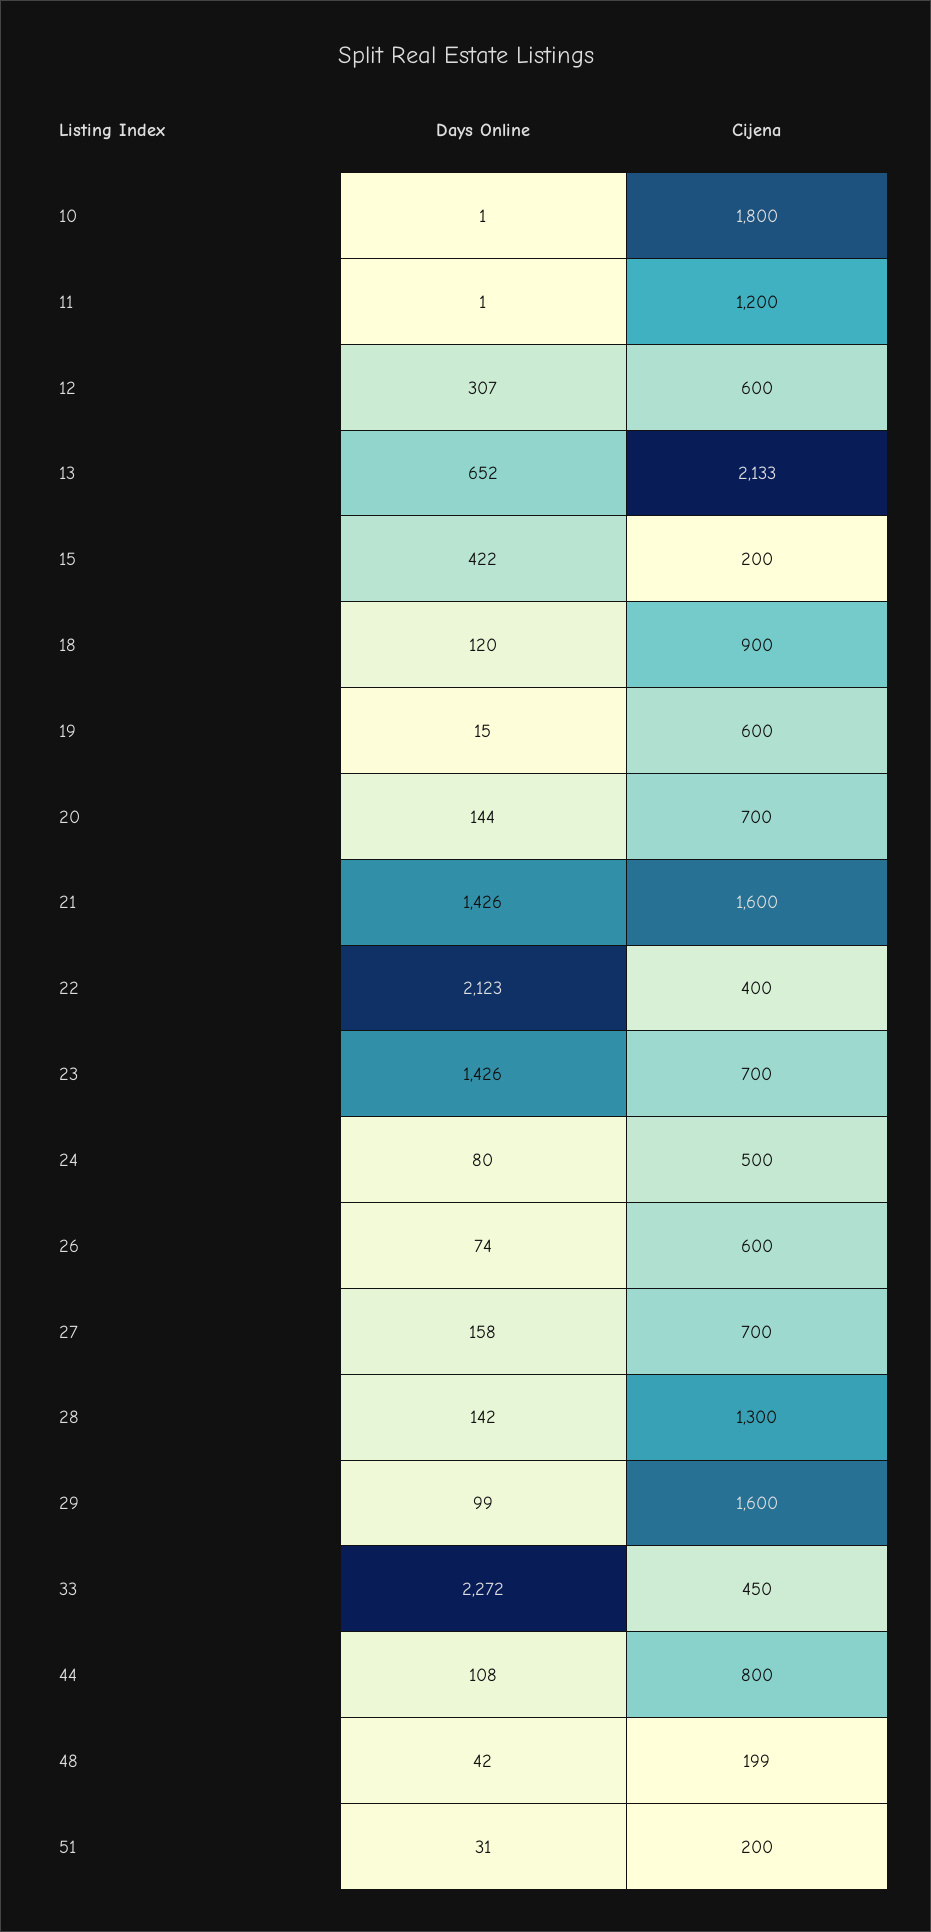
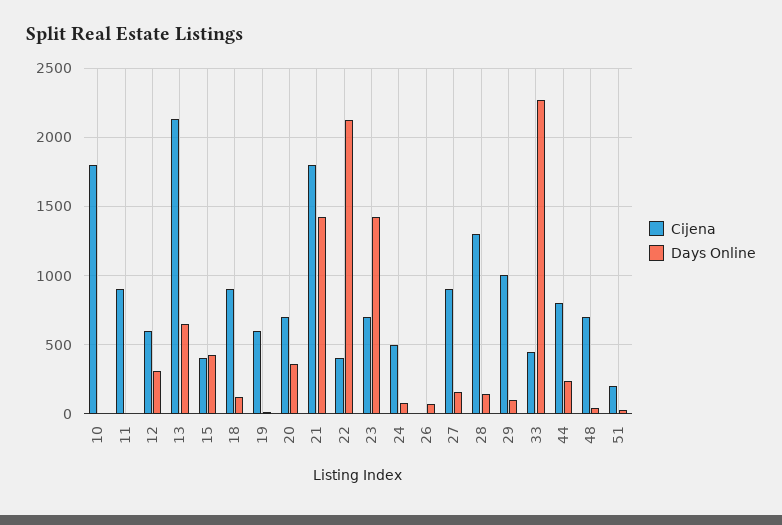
  {
    "Days Online": {
      "10": 1,
      "11": 1,
      "12": 307,
      "13": 652,
      "15": 422,
      "18": 120,
      "19": 15,
-     "20": 144,
+     "20": 350,
      "21": 1426,
      "22": 2123,
      "23": 1426,
      "24": 80,
      "26": 74,
      "27": 158,
      "28": 142,
      "29": 99,
      "33": 2272,
-     "44": 108,
+     "44": 250,
      "48": 42,
      "51": 31
    },
    "Cijena": {
      "10": 1800,
-     "11": 1200,
+     "11": 900,
      "12": 600,
      "13": 2133,
-     "15": 200,
+     "15": 400,
      "18": 900,
      "19": 600,
      "20": 700,
-     "21": 1600,
+     "21": 1800,
      "22": 400,
      "23": 700,
      "24": 500,
-     "26": 600,
+     "26": 0,
-     "27": 700,
+     "27": 900,
      "28": 1300,
-     "29": 1600,
+     "29": 1000,
      "33": 450,
      "44": 800,
-     "48": 199,
+     "48": 700,
      "51": 200
    }
  }

